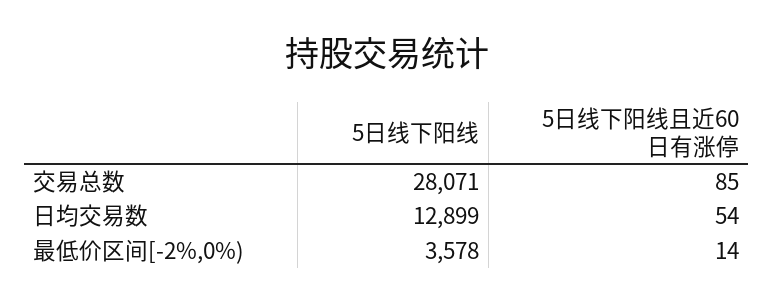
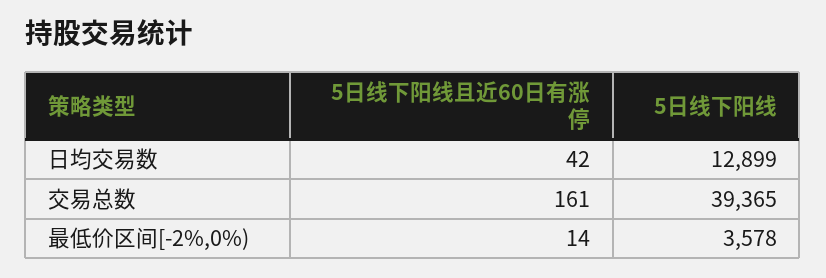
  {
    "5日线下阳线": {
-     "交易总数": 28071,
+     "交易总数": 39365,
      "日均交易数": 12899,
      "最低价区间[-2%,0%)": 3578
    },
    "5日线下阳线且近60日有涨停": {
-     "交易总数": 85,
+     "交易总数": 161,
-     "日均交易数": 54,
+     "日均交易数": 42,
      "最低价区间[-2%,0%)": 14
    }
  }

